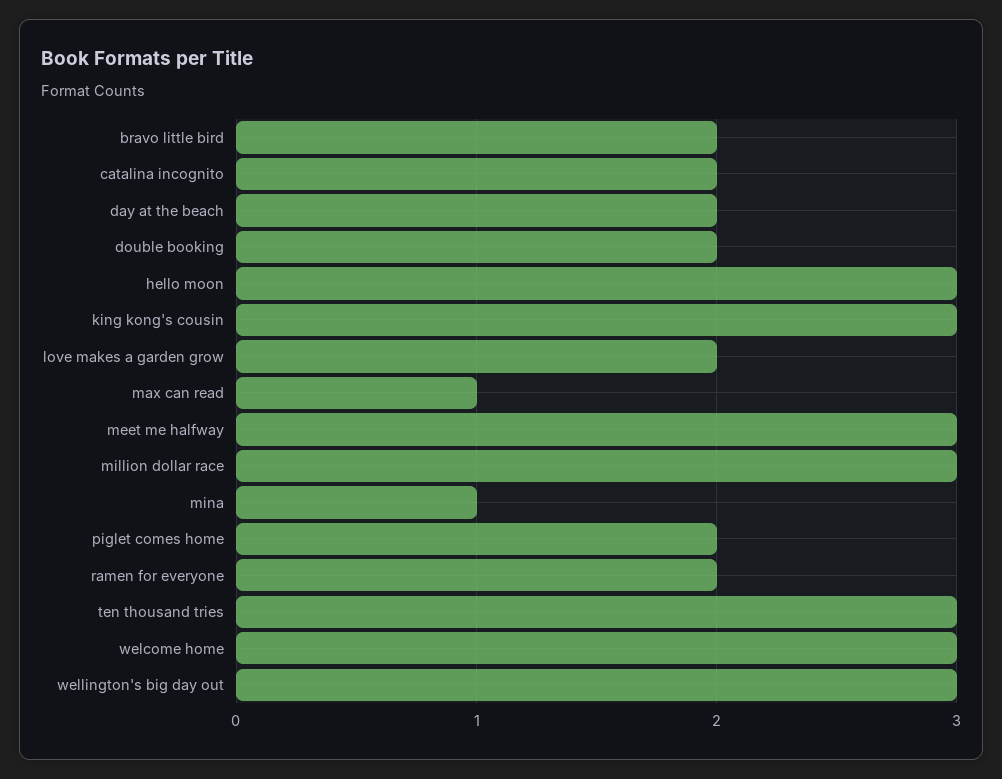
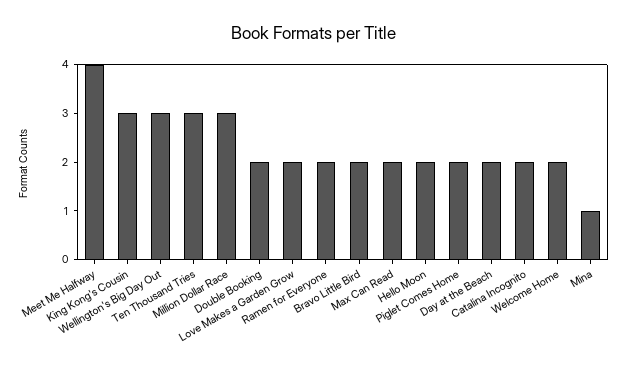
  {
    "bravo little bird": 2,
    "catalina incognito": 2,
    "day at the beach": 2,
    "double booking": 2,
-   "hello moon": 3,
+   "hello moon": 2,
    "king kong's cousin": 3,
    "love makes a garden grow": 2,
-   "max can read": 1,
+   "max can read": 2,
-   "meet me halfway": 3,
+   "meet me halfway": 4,
    "million dollar race": 3,
    "mina": 1,
    "piglet comes home": 2,
    "ramen for everyone": 2,
    "ten thousand tries": 3,
-   "welcome home": 3,
+   "welcome home": 2,
    "wellington's big day out": 3
  }

